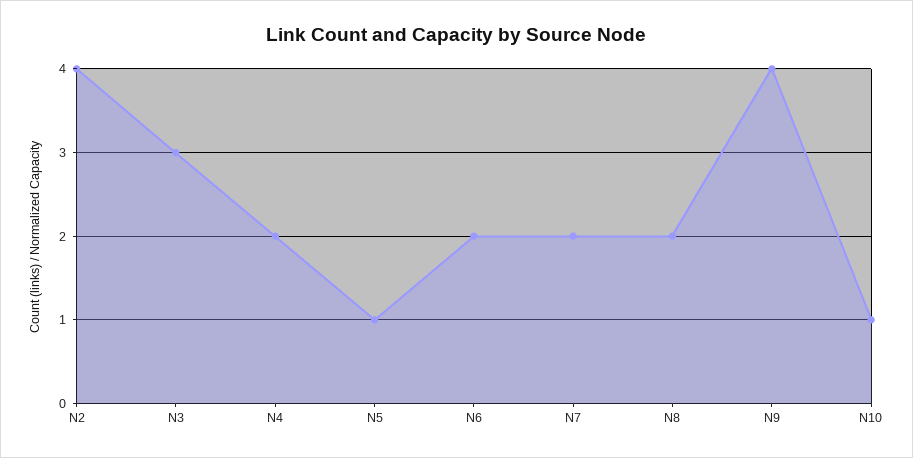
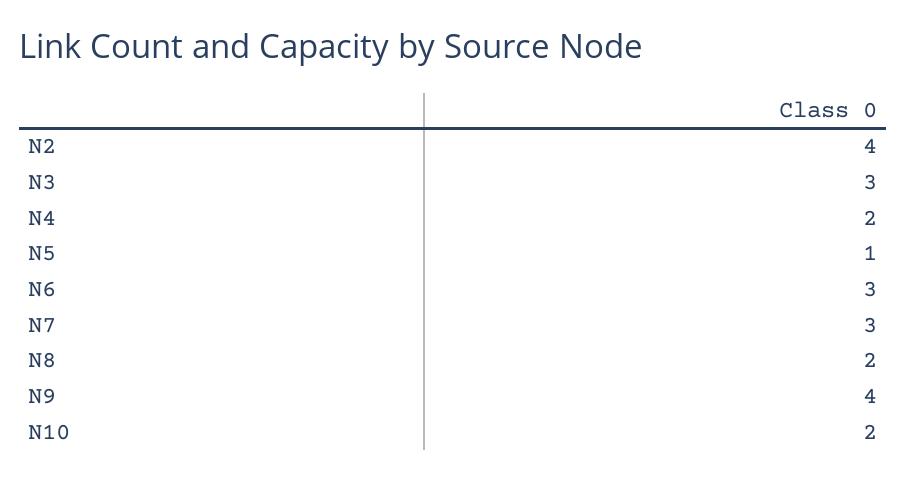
  {
    "N2": 4,
    "N3": 3,
    "N4": 2,
    "N5": 1,
-   "N6": 2,
+   "N6": 3,
-   "N7": 2,
+   "N7": 3,
    "N8": 2,
    "N9": 4,
-   "N10": 1
+   "N10": 2
  }

